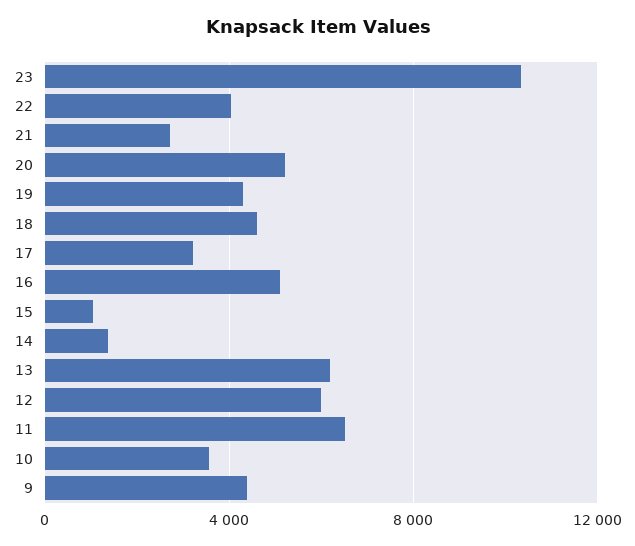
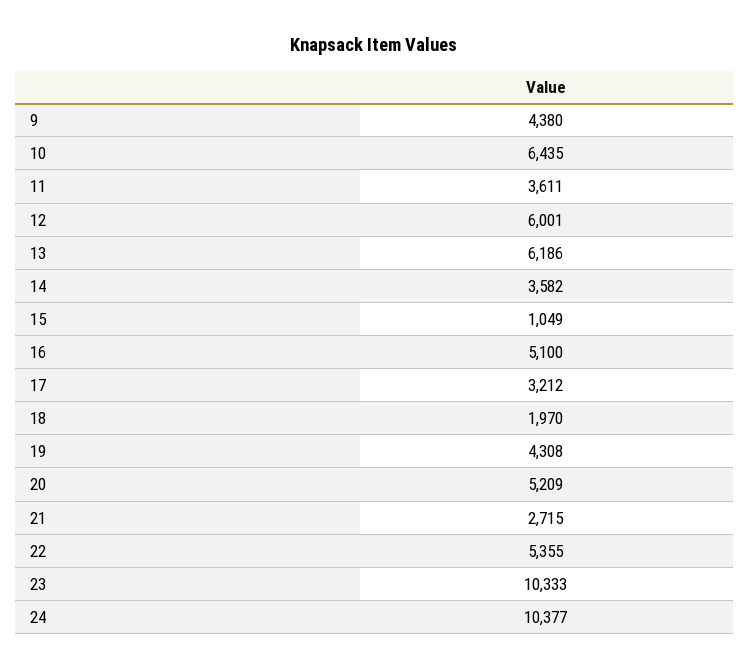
  {
    "23": 10333,
-   "22": 4000,
+   "22": 5355,
    "21": 2715,
    "20": 5209,
    "19": 4308,
-   "18": 4500,
+   "18": 1970,
    "17": 3212,
    "16": 5100,
    "15": 1049,
-   "14": 1500,
+   "14": 3582,
    "13": 6186,
    "12": 6001,
-   "11": 6500,
+   "11": 3611,
-   "10": 3500,
+   "10": 6435,
-   "9": 4380
+   "9": 4380,
+   "24": 10377
  }

